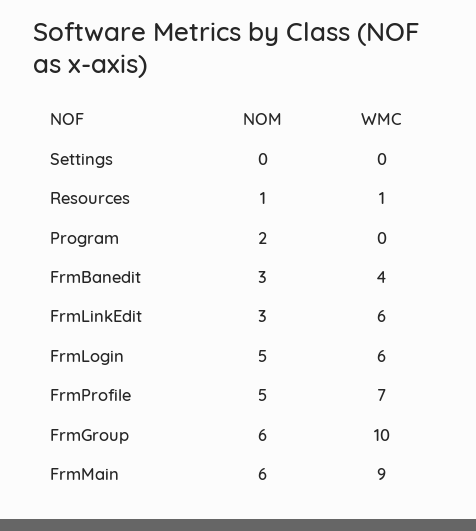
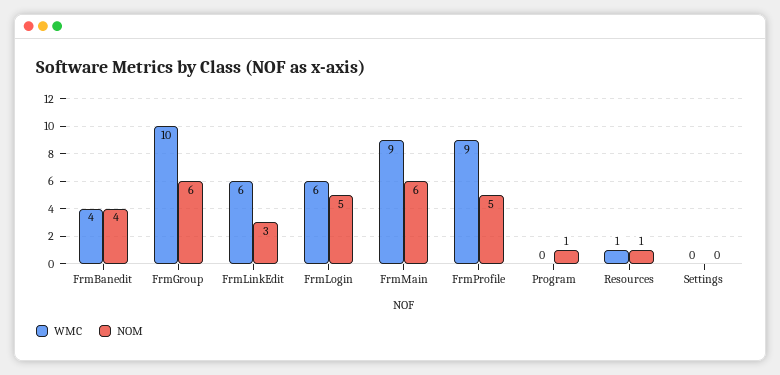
  {
    "NOM": {
      "Settings": 0,
      "Resources": 1,
-     "Program": 2,
+     "Program": 1,
-     "FrmBanedit": 3,
+     "FrmBanedit": 4,
      "FrmLinkEdit": 3,
      "FrmLogin": 5,
      "FrmProfile": 5,
      "FrmGroup": 6,
      "FrmMain": 6
    },
    "WMC": {
      "Settings": 0,
      "Resources": 1,
      "Program": 0,
      "FrmBanedit": 4,
      "FrmLinkEdit": 6,
      "FrmLogin": 6,
-     "FrmProfile": 7,
+     "FrmProfile": 9,
      "FrmGroup": 10,
      "FrmMain": 9
    }
  }

